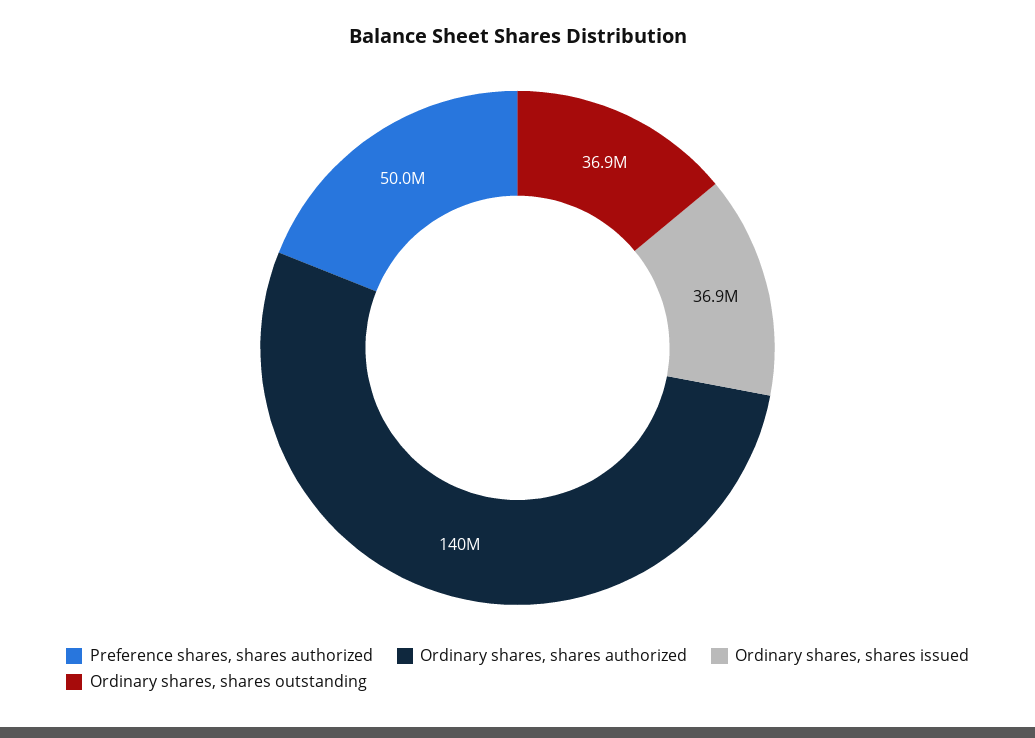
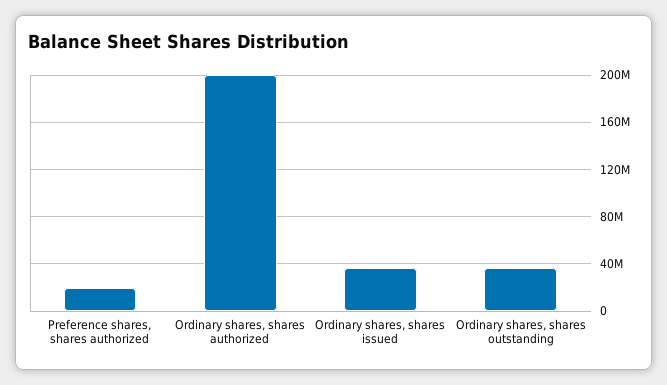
  {
-   "Preference shares, shares authorized": 50000000,
+   "Preference shares, shares authorized": 20000000,
-   "Ordinary shares, shares authorized": 140000000,
+   "Ordinary shares, shares authorized": 200000000,
    "Ordinary shares, shares issued": 36900000,
    "Ordinary shares, shares outstanding": 36900000
  }

